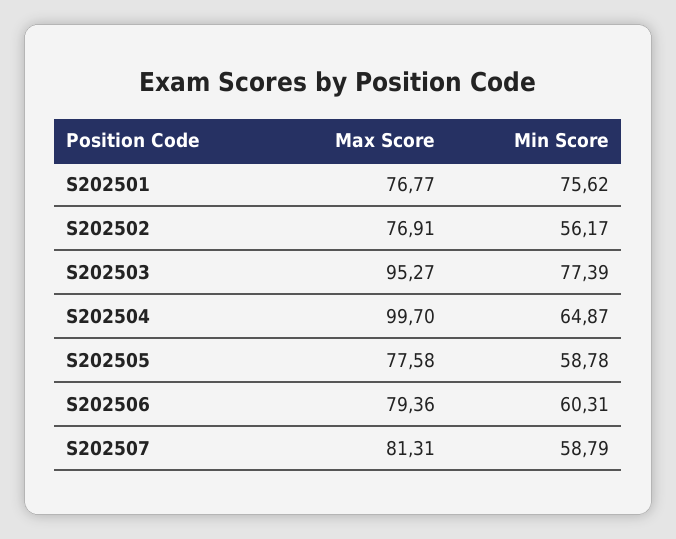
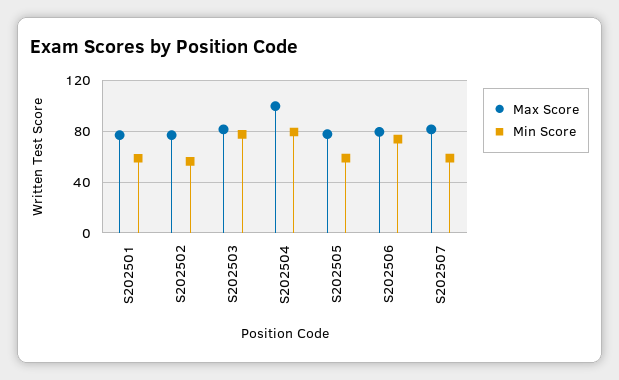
  {
    "Max Score": {
      "S202501": 76.77,
      "S202502": 76.91,
-     "S202503": 95.27,
+     "S202503": 80,
      "S202504": 99.7,
      "S202505": 77.58,
      "S202506": 79.36,
      "S202507": 81.31
    },
    "Min Score": {
-     "S202501": 75.62,
+     "S202501": 60,
      "S202502": 56.17,
      "S202503": 77.39,
-     "S202504": 64.87,
+     "S202504": 80,
      "S202505": 58.78,
-     "S202506": 60.31,
+     "S202506": 75,
      "S202507": 58.79
    }
  }

